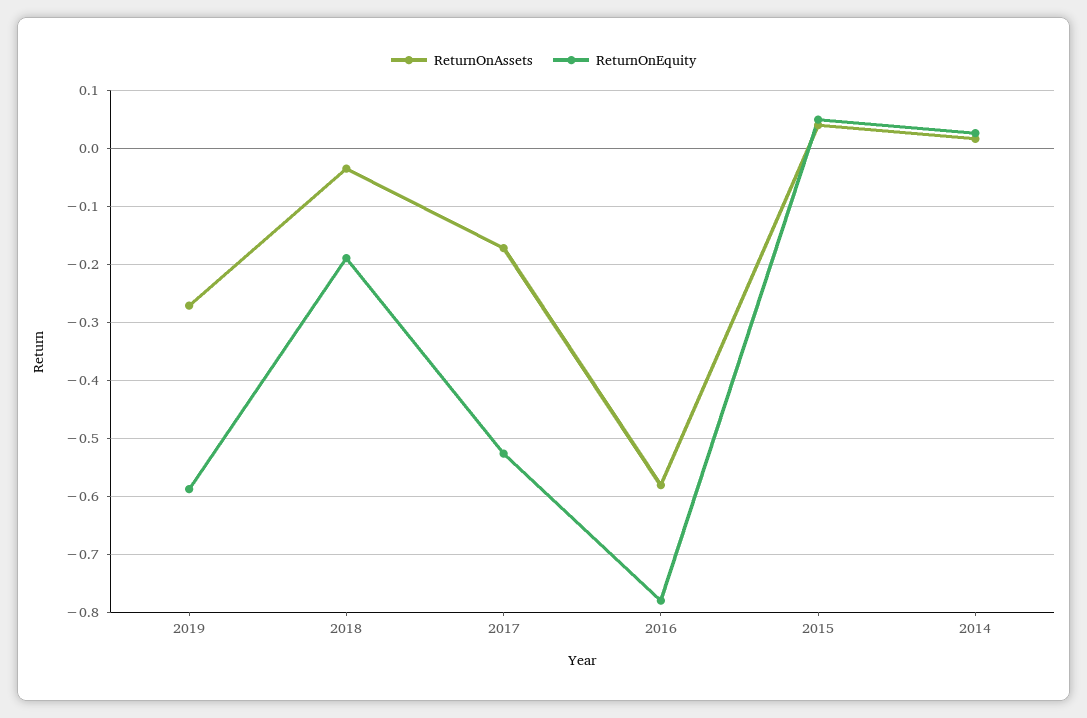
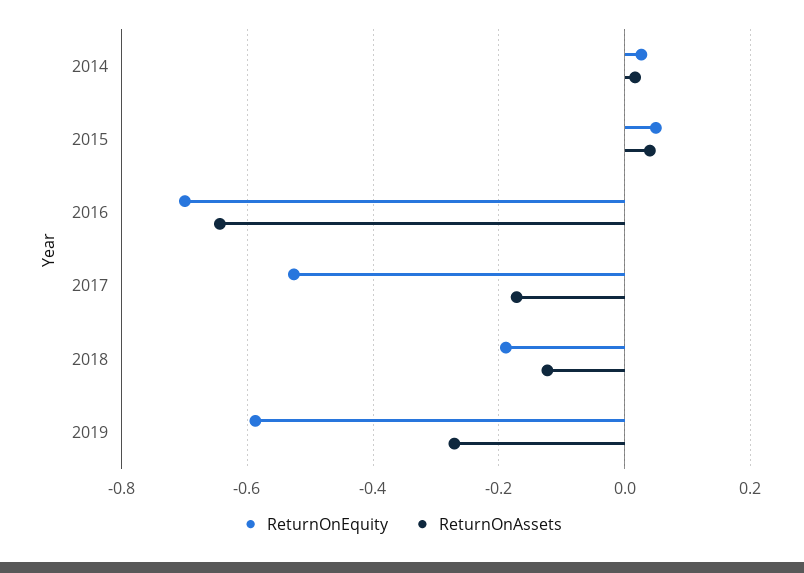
  {
    "ReturnOnAssets": {
      "2019": -0.28,
-     "2018": -0.04,
+     "2018": -0.12,
      "2017": -0.18,
-     "2016": -0.58,
+     "2016": -0.64,
      "2015": 0.04,
      "2014": 0.02
    },
    "ReturnOnEquity": {
      "2019": -0.58,
      "2018": -0.18,
      "2017": -0.52,
-     "2016": -0.78,
+     "2016": -0.7,
      "2015": 0.04,
      "2014": 0.02
    }
  }

